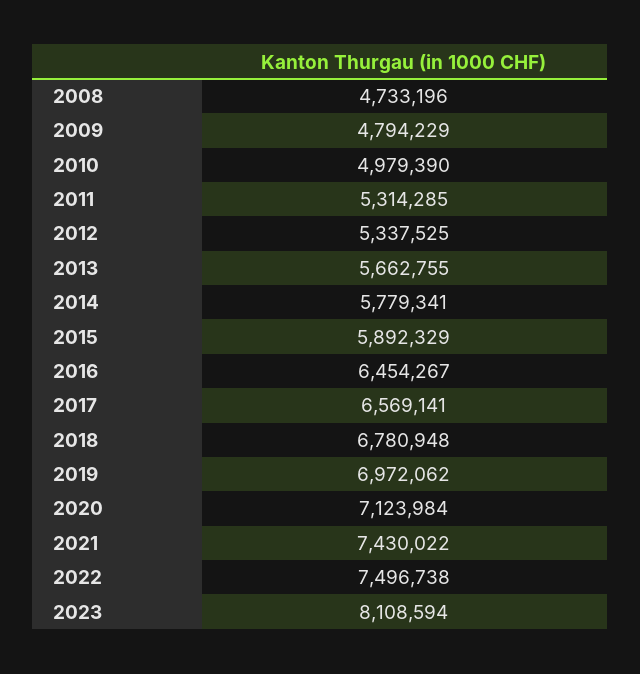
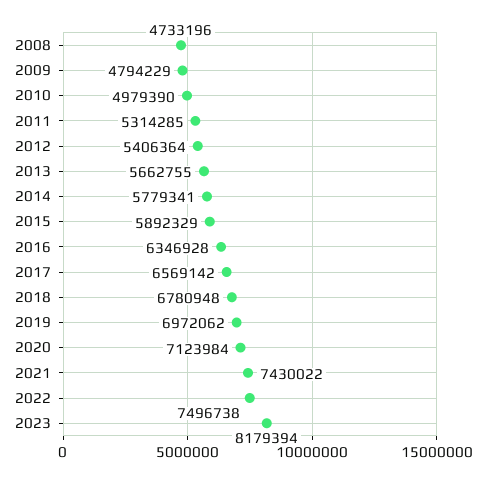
  {
    "2008": 4733196,
    "2009": 4794229,
    "2010": 4979390,
    "2011": 5314285,
-   "2012": 5337525,
+   "2012": 5406364,
    "2013": 5662755,
    "2014": 5779341,
    "2015": 5892329,
-   "2016": 6454267,
+   "2016": 6346928,
-   "2017": 6569141,
+   "2017": 6569142,
    "2018": 6780948,
    "2019": 6972062,
    "2020": 7123984,
    "2021": 7430022,
    "2022": 7496738,
-   "2023": 8108594
+   "2023": 8179394
  }

